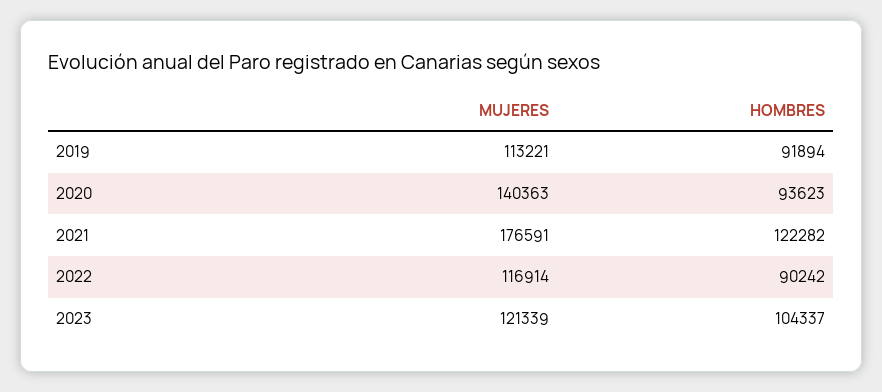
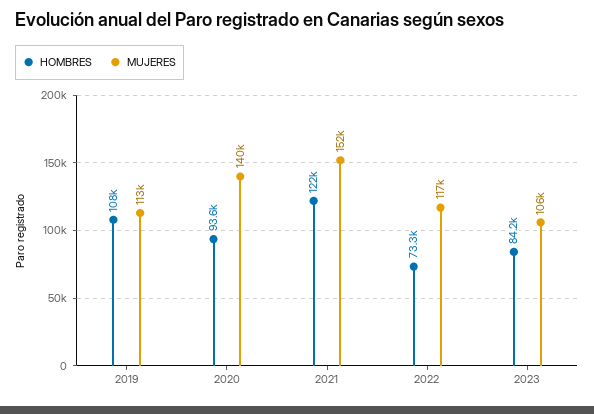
  {
    "MUJERES": {
      "2019": 113221,
      "2020": 140363,
-     "2021": 176591,
+     "2021": 152000,
      "2022": 116914,
-     "2023": 121339
+     "2023": 106000
    },
    "HOMBRES": {
-     "2019": 91894,
+     "2019": 108000,
      "2020": 93623,
      "2021": 122282,
-     "2022": 90242,
+     "2022": 73300,
-     "2023": 104337
+     "2023": 84200
    }
  }

